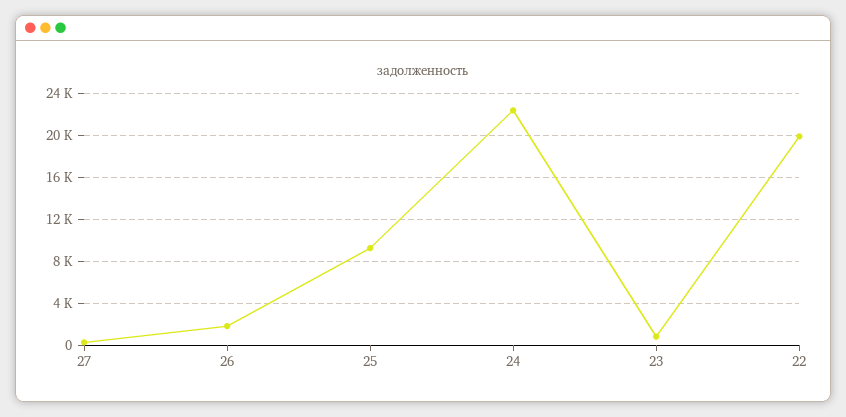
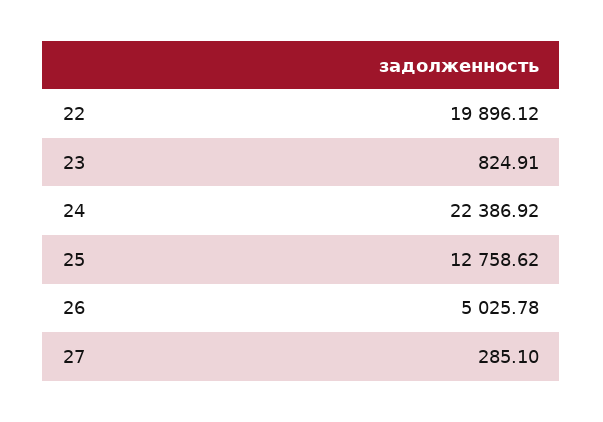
  {
    "27": 285.1,
-   "26": 2000,
+   "26": 5025.78,
-   "25": 9000,
+   "25": 12758.62,
    "24": 22386.92,
    "23": 824.91,
    "22": 19896.12
  }

